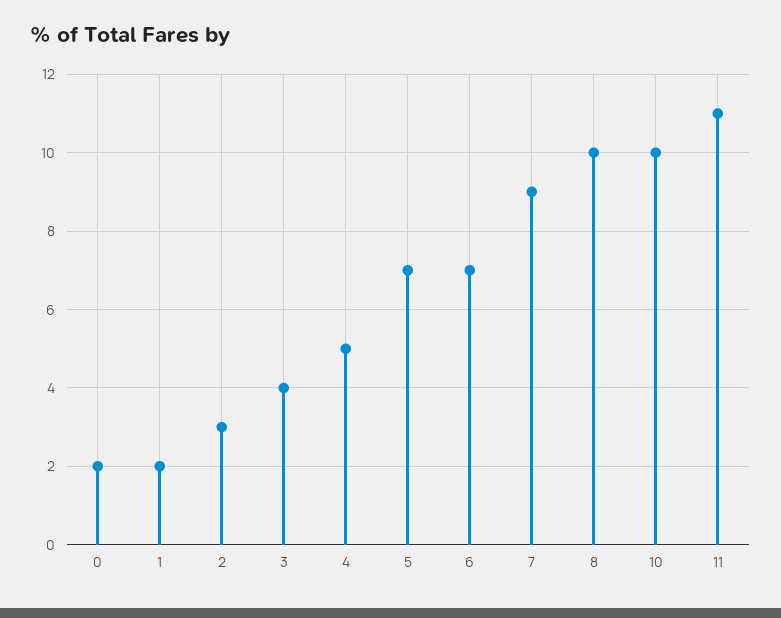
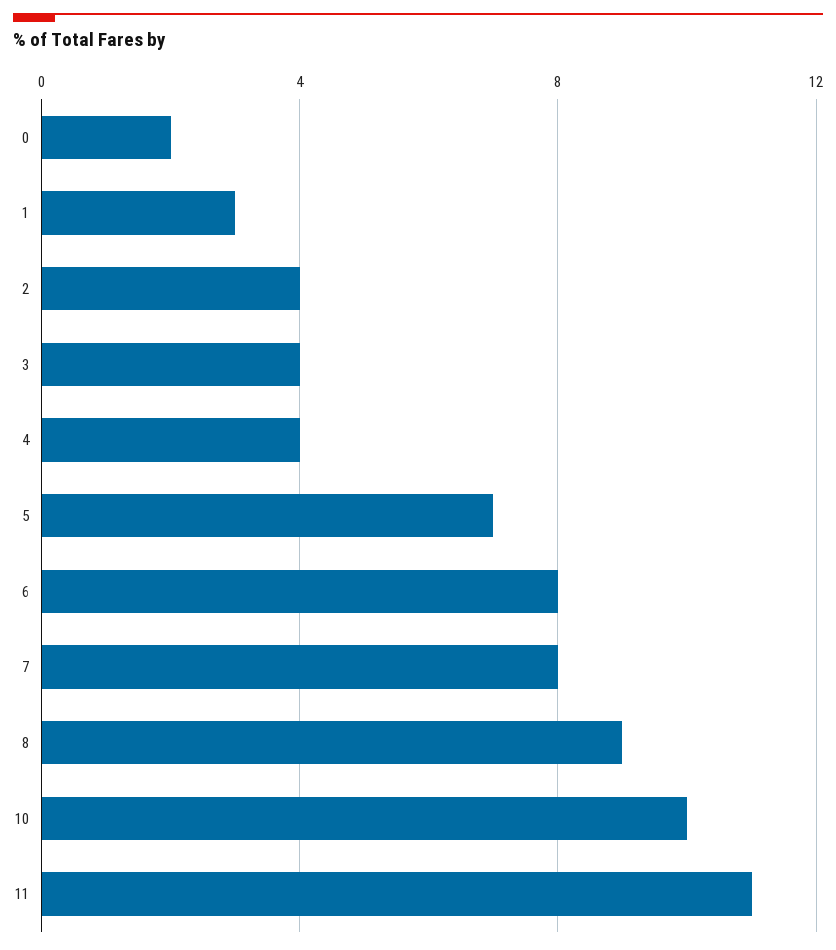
  {
    "0": 2,
-   "1": 2,
+   "1": 3,
-   "2": 3,
+   "2": 4,
    "3": 4,
-   "4": 5,
+   "4": 4,
    "5": 7,
-   "6": 7,
+   "6": 8,
-   "7": 9,
+   "7": 8,
-   "8": 10,
+   "8": 9,
    "10": 10,
    "11": 11
  }

